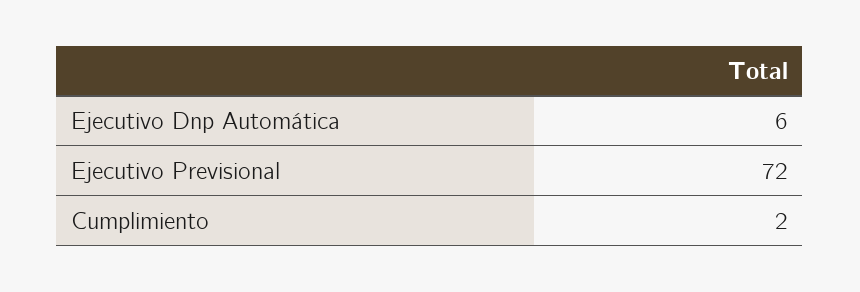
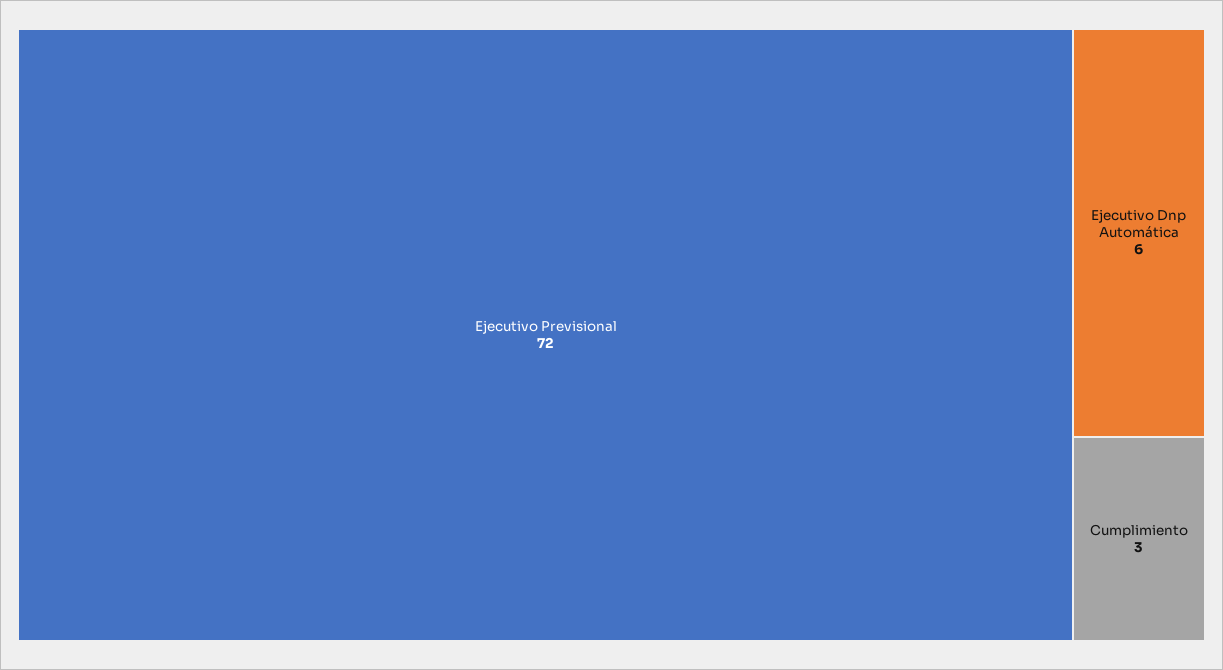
  {
    "Ejecutivo Dnp Automática": 6,
    "Ejecutivo Previsional": 72,
-   "Cumplimiento": 2
+   "Cumplimiento": 3
  }

